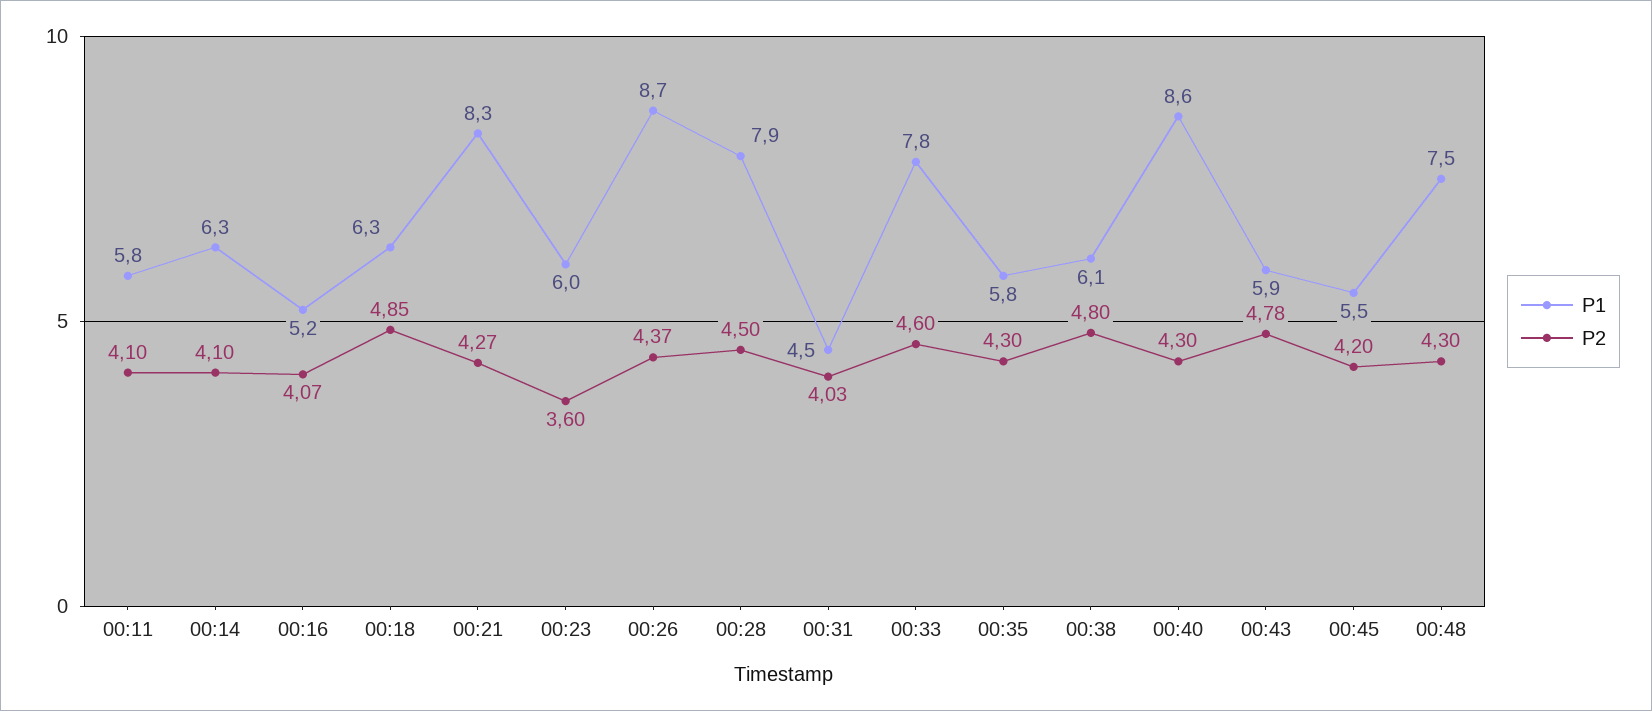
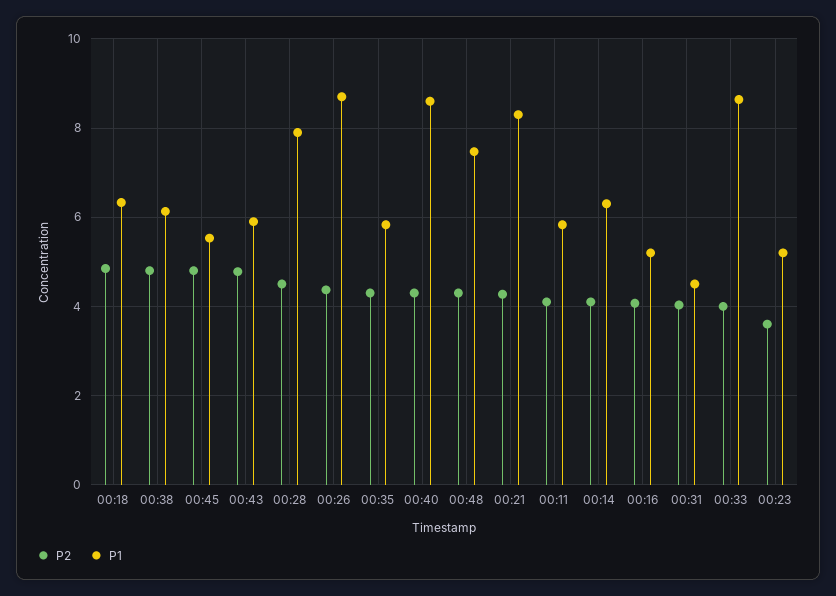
  {
    "P1": {
      "00:11": 5.8,
      "00:14": 6.3,
      "00:16": 5.2,
      "00:18": 6.3,
      "00:21": 8.3,
-     "00:23": 6,
+     "00:23": 5.2,
      "00:26": 8.7,
      "00:28": 7.9,
      "00:31": 4.5,
-     "00:33": 7.8,
+     "00:33": 8.6,
      "00:35": 5.8,
      "00:38": 6.1,
      "00:40": 8.6,
      "00:43": 5.9,
      "00:45": 5.5,
      "00:48": 7.5
    },
    "P2": {
      "00:11": 4.1,
      "00:14": 4.1,
      "00:16": 4.07,
      "00:18": 4.85,
      "00:21": 4.27,
      "00:23": 3.6,
      "00:26": 4.37,
      "00:28": 4.5,
      "00:31": 4.03,
-     "00:33": 4.6,
+     "00:33": 4,
      "00:35": 4.3,
      "00:38": 4.8,
      "00:40": 4.3,
      "00:43": 4.78,
-     "00:45": 4.2,
+     "00:45": 4.8,
      "00:48": 4.3
    }
  }

